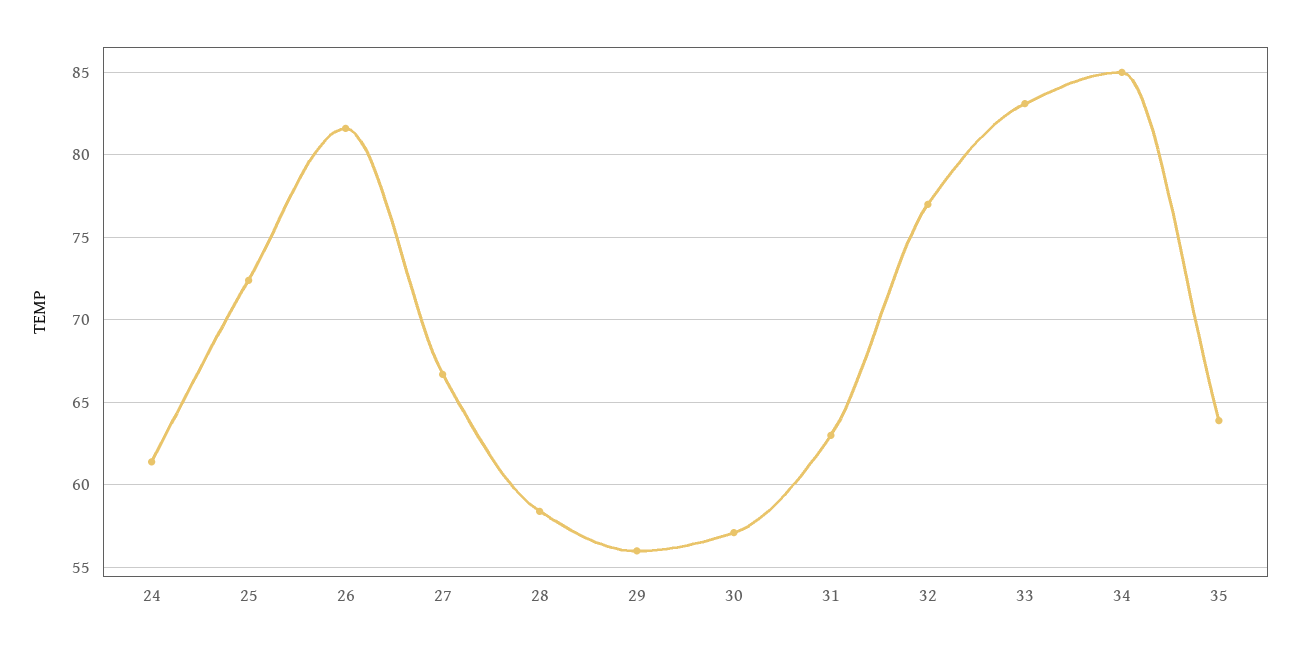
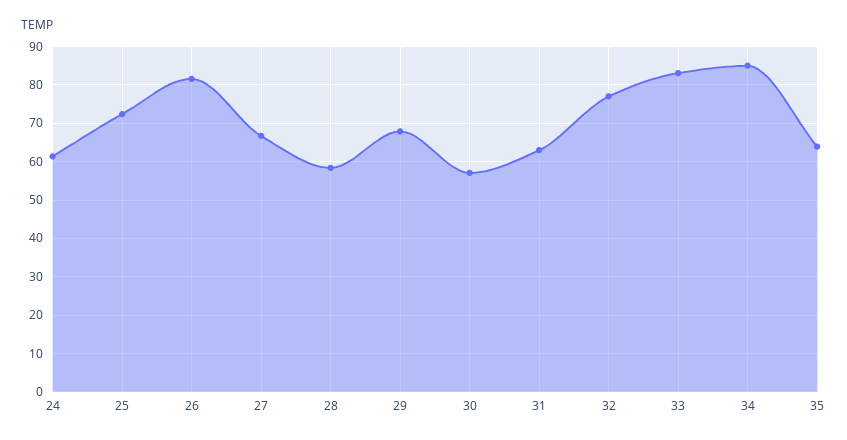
  {
    "24": 61.5,
    "25": 72.5,
    "26": 81.5,
    "27": 66.5,
    "28": 58.5,
-   "29": 56,
+   "29": 68,
    "30": 57,
    "31": 63,
    "32": 77,
    "33": 83,
    "34": 85,
    "35": 64
  }

